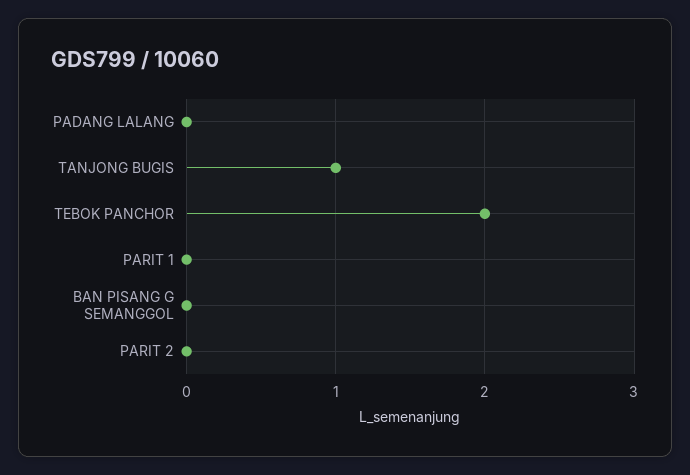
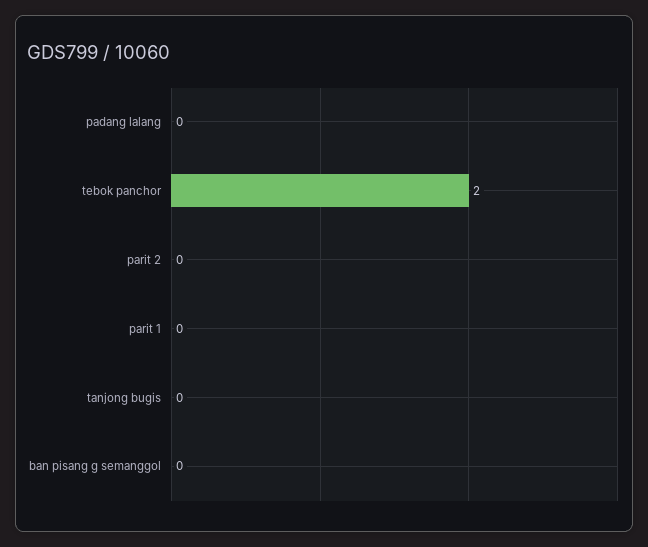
  {
    "PADANG LALANG": 0,
-   "TANJONG BUGIS": 1,
+   "TANJONG BUGIS": 0,
    "TEBOK PANCHOR": 2,
    "PARIT 1": 0,
    "BAN PISANG G SEMANGGOL": 0,
    "PARIT 2": 0
  }

